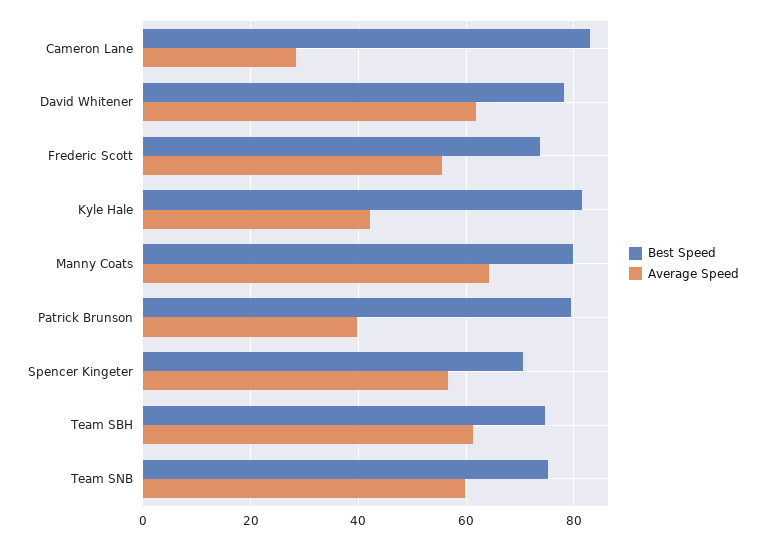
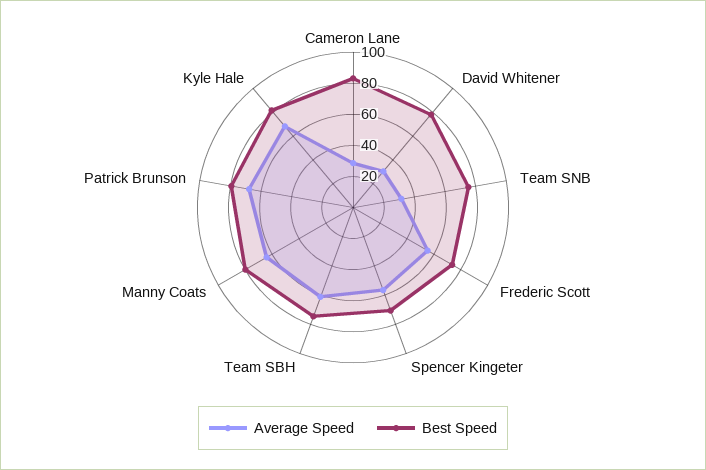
  {
    "Best Speed": {
      "Cameron Lane": 84,
      "David Whitener": 78,
      "Frederic Scott": 74,
      "Kyle Hale": 82,
      "Manny Coats": 80,
      "Patrick Brunson": 80,
      "Spencer Kingeter": 70,
      "Team SBH": 74,
      "Team SNB": 76
    },
    "Average Speed": {
      "Cameron Lane": 28,
-     "David Whitener": 62,
+     "David Whitener": 30,
      "Frederic Scott": 56,
-     "Kyle Hale": 42,
+     "Kyle Hale": 70,
      "Manny Coats": 64,
-     "Patrick Brunson": 40,
+     "Patrick Brunson": 70,
      "Spencer Kingeter": 56,
      "Team SBH": 62,
-     "Team SNB": 60
+     "Team SNB": 30
    }
  }

